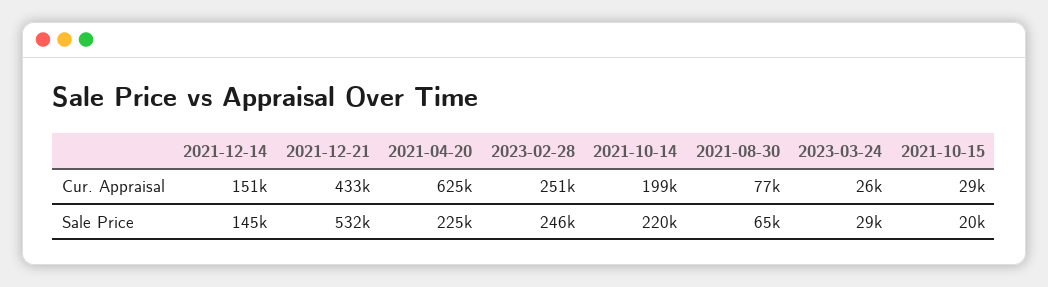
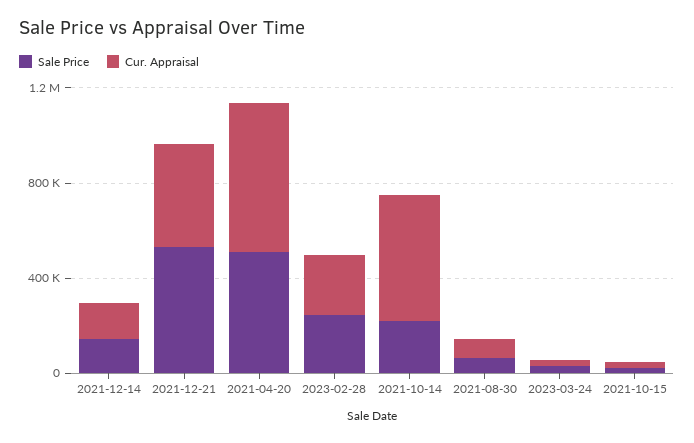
  {
    "Cur. Appraisal": {
      "2021-12-14": 151000,
      "2021-12-21": 433000,
      "2021-04-20": 625000,
      "2023-02-28": 251000,
-     "2021-10-14": 199000,
+     "2021-10-14": 500000,
      "2021-08-30": 77000,
      "2023-03-24": 26000,
      "2021-10-15": 29000
    },
    "Sale Price": {
      "2021-12-14": 145000,
      "2021-12-21": 532000,
-     "2021-04-20": 225000,
+     "2021-04-20": 500000,
      "2023-02-28": 246000,
      "2021-10-14": 220000,
      "2021-08-30": 65000,
      "2023-03-24": 29000,
      "2021-10-15": 20000
    }
  }

